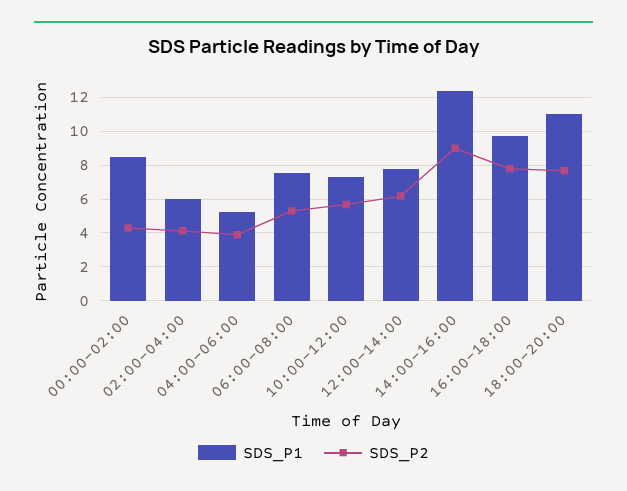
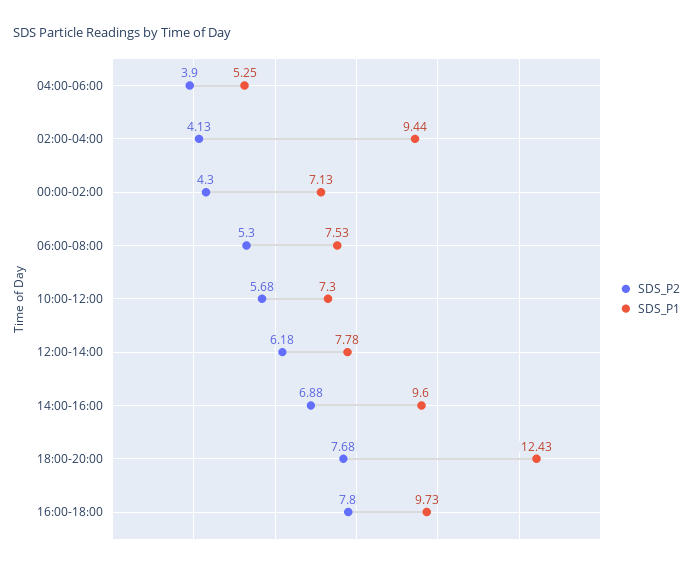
  {
    "SDS_P1": {
-     "00:00-02:00": 8.5,
+     "00:00-02:00": 7.13,
-     "02:00-04:00": 6,
+     "02:00-04:00": 9.44,
      "04:00-06:00": 5.25,
      "06:00-08:00": 7.53,
      "10:00-12:00": 7.3,
      "12:00-14:00": 7.78,
-     "14:00-16:00": 12.5,
+     "14:00-16:00": 9.6,
      "16:00-18:00": 9.73,
-     "18:00-20:00": 11
+     "18:00-20:00": 12.43
    },
    "SDS_P2": {
      "00:00-02:00": 4.3,
      "02:00-04:00": 4.13,
      "04:00-06:00": 3.9,
      "06:00-08:00": 5.3,
      "10:00-12:00": 5.68,
      "12:00-14:00": 6.18,
-     "14:00-16:00": 9,
+     "14:00-16:00": 6.88,
      "16:00-18:00": 7.8,
      "18:00-20:00": 7.68
    }
  }

